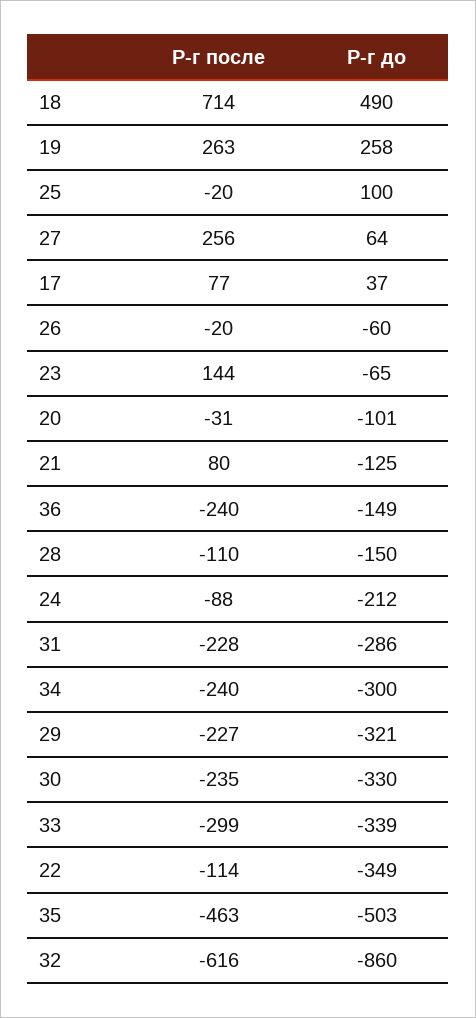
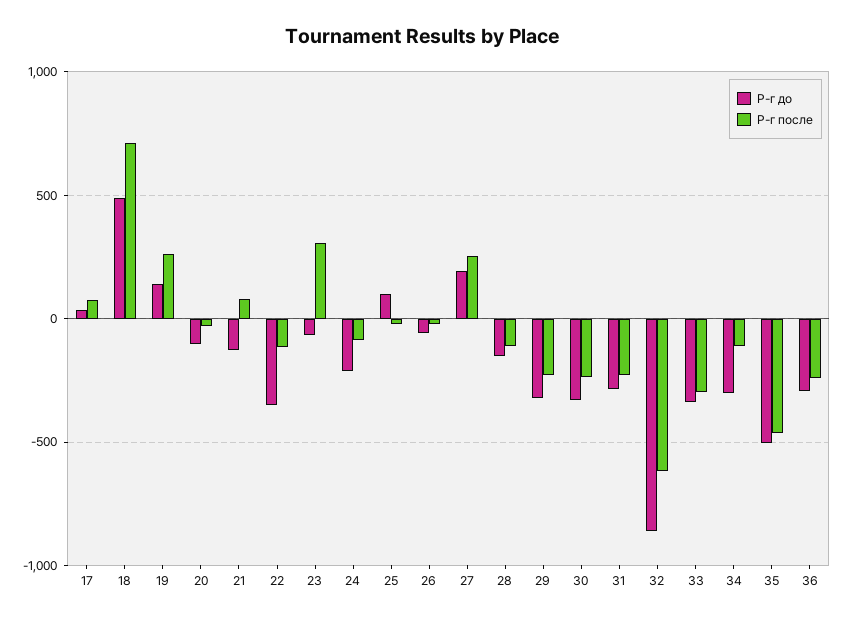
  {
    "Р-г после": {
      "18": 714,
      "19": 263,
      "25": -20,
      "27": 256,
      "17": 77,
      "26": -20,
-     "23": 144,
+     "23": 300,
      "20": -31,
      "21": 80,
      "36": -240,
      "28": -110,
      "24": -88,
      "31": -228,
-     "34": -240,
+     "34": -100,
      "29": -227,
      "30": -235,
      "33": -299,
      "22": -114,
      "35": -463,
      "32": -616
    },
    "Р-г до": {
      "18": 490,
-     "19": 258,
+     "19": 150,
      "25": 100,
-     "27": 64,
+     "27": 200,
      "17": 37,
      "26": -60,
      "23": -65,
      "20": -101,
      "21": -125,
-     "36": -149,
+     "36": -300,
      "28": -150,
      "24": -212,
      "31": -286,
      "34": -300,
      "29": -321,
      "30": -330,
      "33": -339,
      "22": -349,
      "35": -503,
      "32": -860
    }
  }

